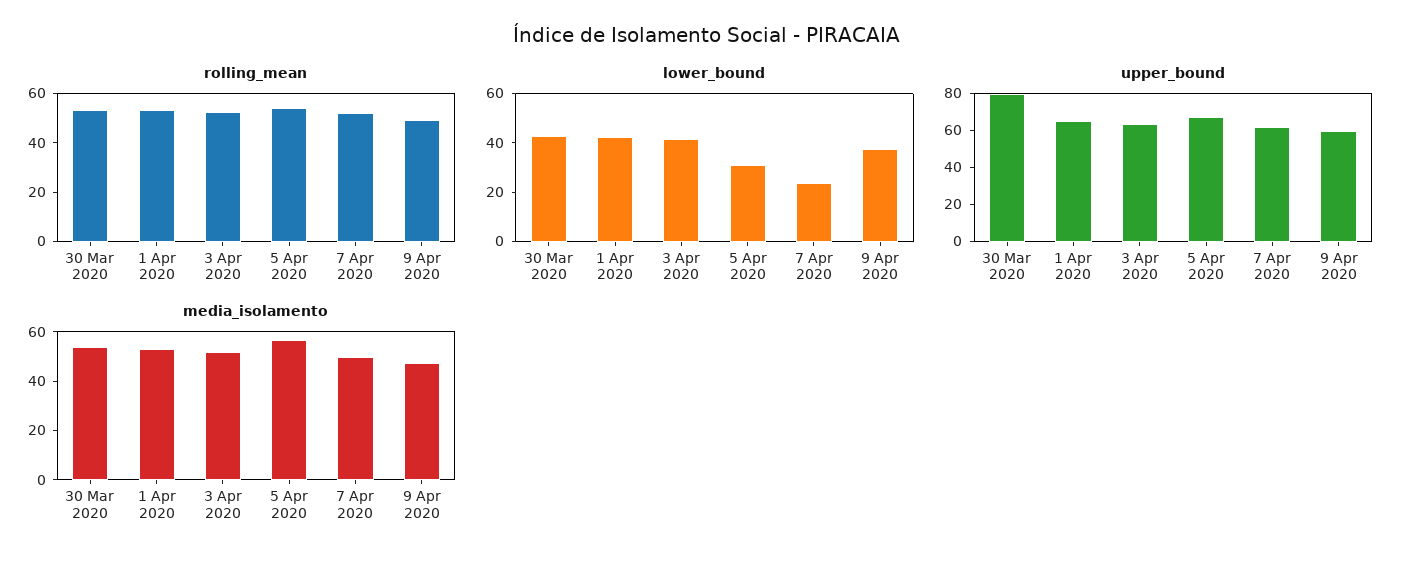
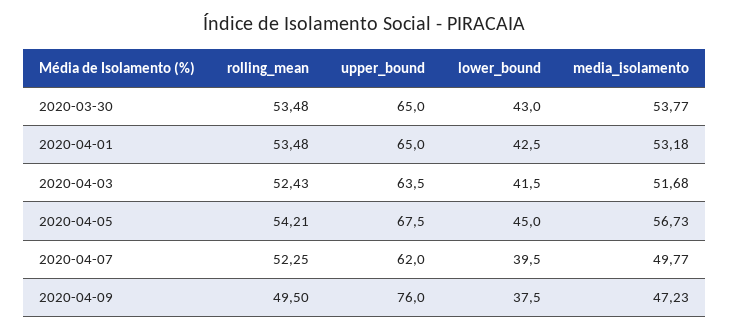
  {
    "rolling_mean": {
      "30 Mar 2020": 53.48,
      "1 Apr 2020": 53.48,
      "3 Apr 2020": 52.43,
      "5 Apr 2020": 54.21,
      "7 Apr 2020": 52.25,
      "9 Apr 2020": 49.5
    },
    "lower_bound": {
      "30 Mar 2020": 43,
      "1 Apr 2020": 42.5,
      "3 Apr 2020": 41.5,
-     "5 Apr 2020": 30,
+     "5 Apr 2020": 45,
-     "7 Apr 2020": 25,
+     "7 Apr 2020": 39.5,
      "9 Apr 2020": 37.5
    },
    "upper_bound": {
-     "30 Mar 2020": 80,
+     "30 Mar 2020": 65,
      "1 Apr 2020": 65,
      "3 Apr 2020": 63.5,
      "5 Apr 2020": 67.5,
      "7 Apr 2020": 62,
-     "9 Apr 2020": 60
+     "9 Apr 2020": 76
    },
    "media_isolamento": {
      "30 Mar 2020": 53.77,
      "1 Apr 2020": 53.18,
      "3 Apr 2020": 51.68,
      "5 Apr 2020": 56.73,
      "7 Apr 2020": 49.77,
      "9 Apr 2020": 47.23
    }
  }

